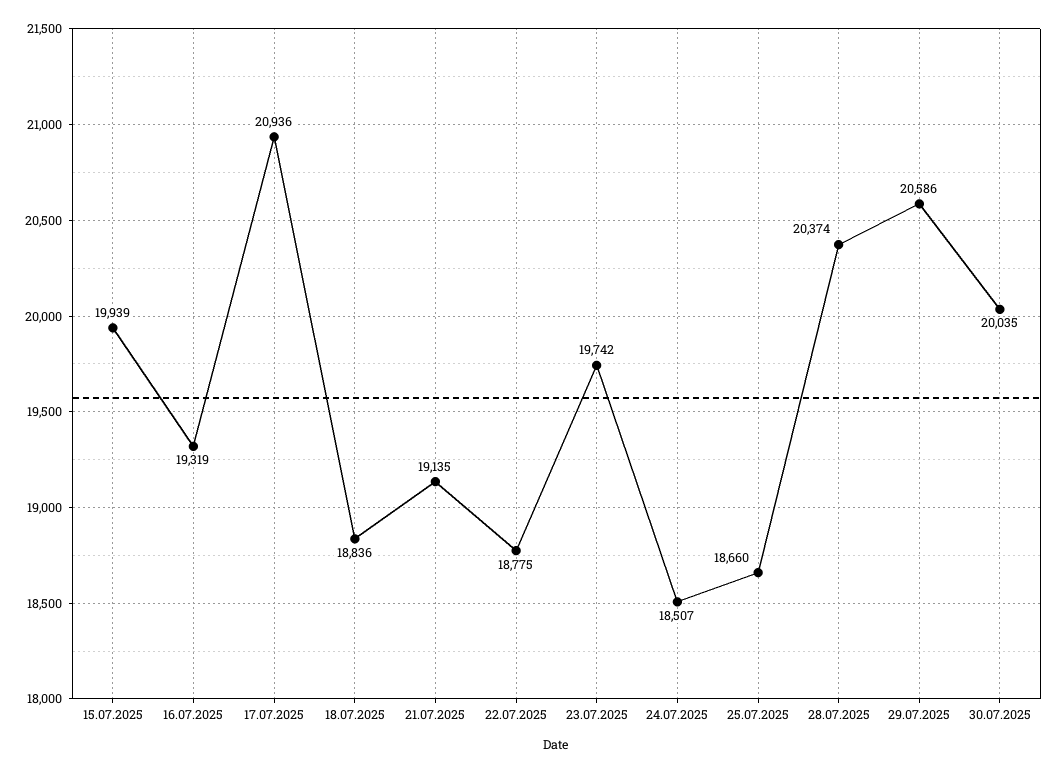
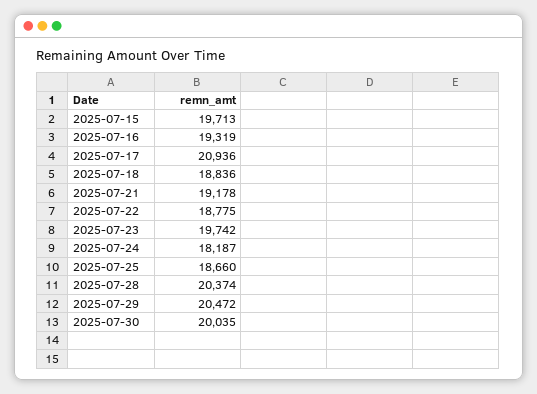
  {
-   "15.07.2025": 19939,
+   "15.07.2025": 19713,
    "16.07.2025": 19319,
    "17.07.2025": 20936,
    "18.07.2025": 18836,
-   "21.07.2025": 19135,
+   "21.07.2025": 19178,
    "22.07.2025": 18775,
    "23.07.2025": 19742,
-   "24.07.2025": 18507,
+   "24.07.2025": 18187,
    "25.07.2025": 18660,
    "28.07.2025": 20374,
-   "29.07.2025": 20586,
+   "29.07.2025": 20472,
    "30.07.2025": 20035
  }

